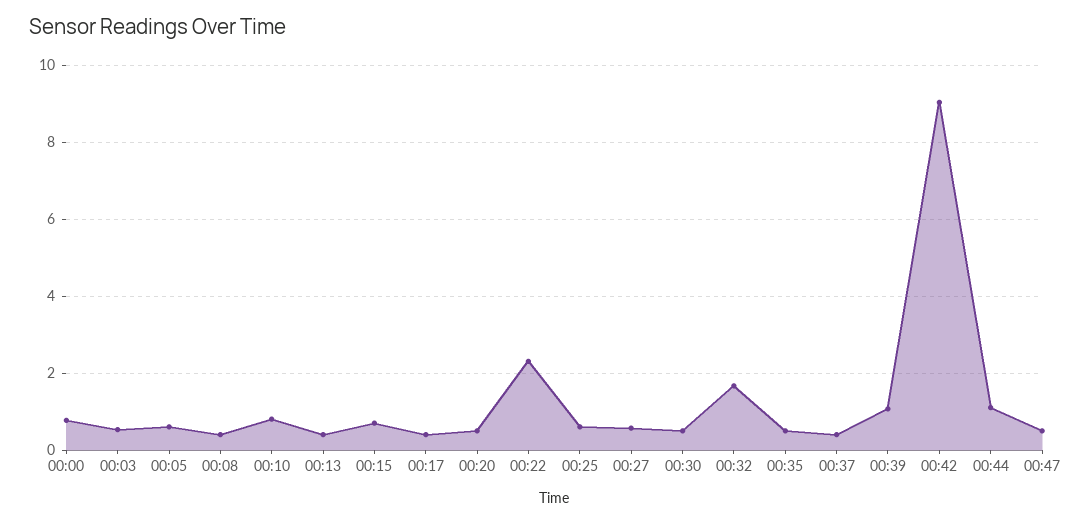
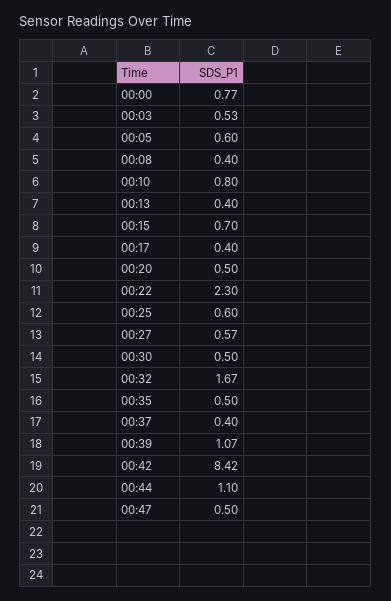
  {
    "00:00": 0.77,
    "00:03": 0.53,
    "00:05": 0.6,
    "00:08": 0.4,
    "00:10": 0.8,
    "00:13": 0.4,
    "00:15": 0.7,
    "00:17": 0.4,
    "00:20": 0.5,
    "00:22": 2.3,
    "00:25": 0.6,
    "00:27": 0.57,
    "00:30": 0.5,
    "00:32": 1.67,
    "00:35": 0.5,
    "00:37": 0.4,
    "00:39": 1.07,
-   "00:42": 9,
+   "00:42": 8.42,
    "00:44": 1.1,
    "00:47": 0.5
  }

